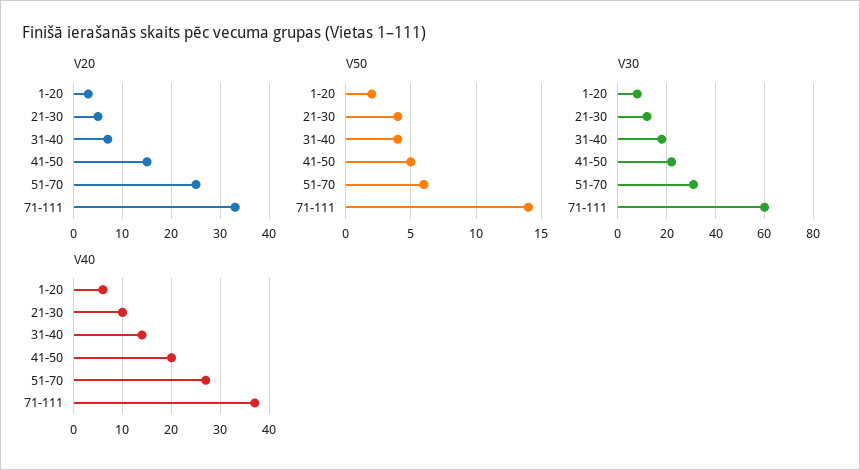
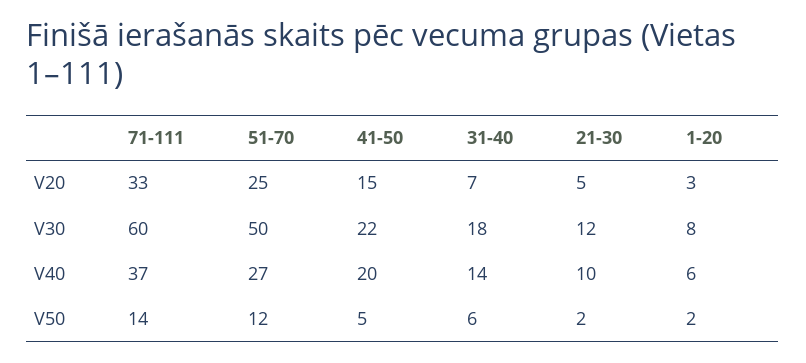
  {
    "V20": {
      "1-20": 3,
      "21-30": 5,
      "31-40": 7,
      "41-50": 15,
      "51-70": 25,
      "71-111": 33
    },
    "V50": {
      "1-20": 2,
-     "21-30": 4,
+     "21-30": 2,
-     "31-40": 4,
+     "31-40": 6,
      "41-50": 5,
-     "51-70": 6,
+     "51-70": 12,
      "71-111": 14
    },
    "V30": {
      "1-20": 8,
      "21-30": 12,
      "31-40": 18,
      "41-50": 22,
-     "51-70": 30,
+     "51-70": 50,
      "71-111": 60
    },
    "V40": {
      "1-20": 6,
      "21-30": 10,
      "31-40": 14,
      "41-50": 20,
      "51-70": 27,
      "71-111": 37
    }
  }

